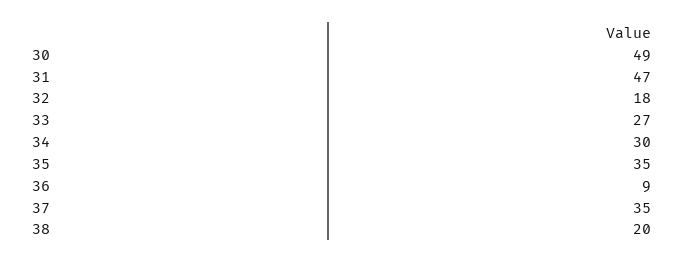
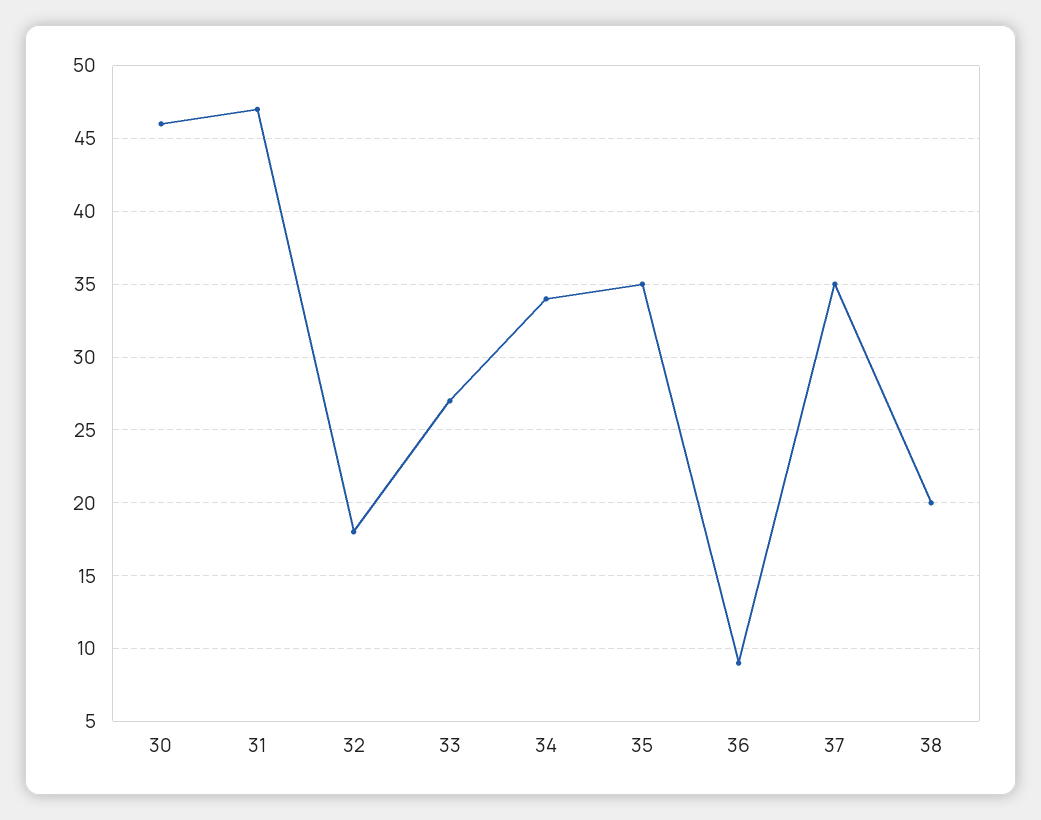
  {
-   "30": 49,
+   "30": 46,
    "31": 47,
    "32": 18,
    "33": 27,
-   "34": 30,
+   "34": 34,
    "35": 35,
    "36": 9,
    "37": 35,
    "38": 20
  }

